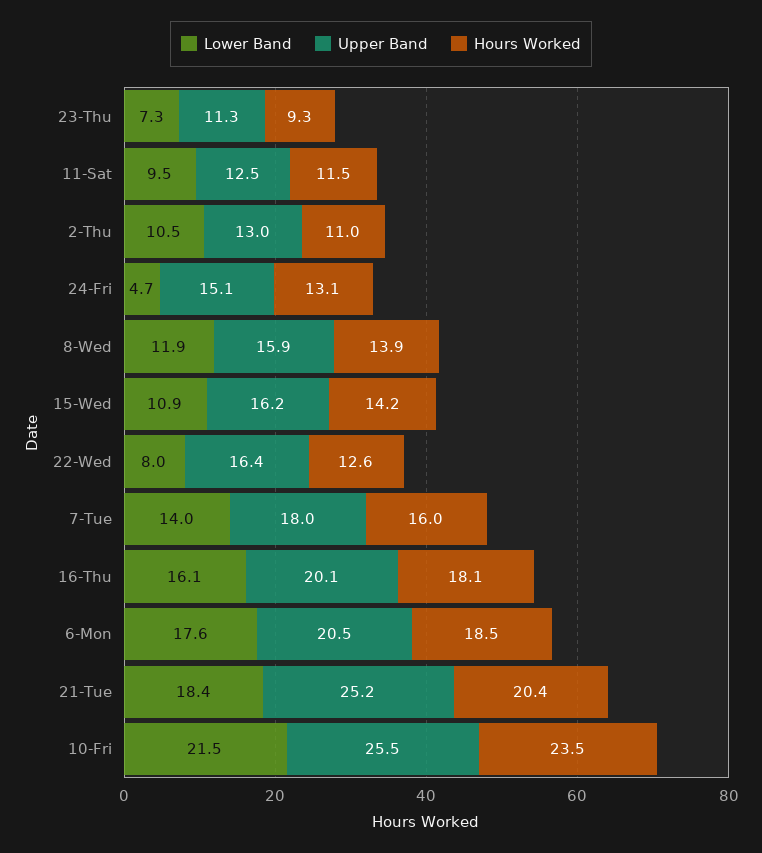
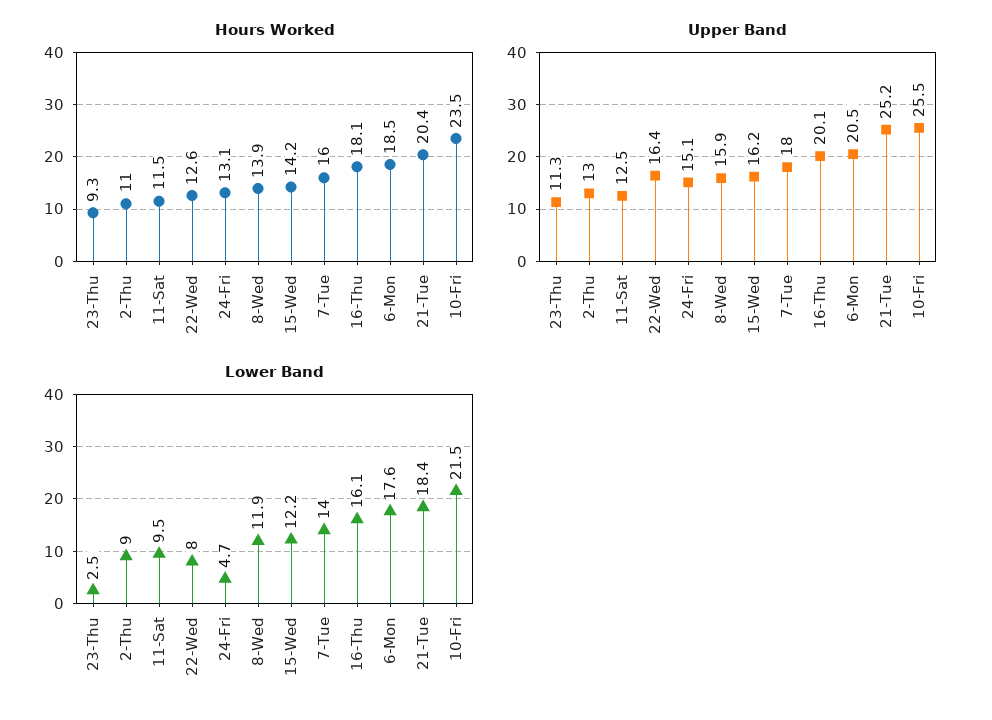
  {
    "Lower Band": {
-     "23-Thu": 7.3,
+     "23-Thu": 2.5,
      "11-Sat": 9.5,
-     "2-Thu": 10.5,
+     "2-Thu": 9,
      "24-Fri": 4.7,
      "8-Wed": 11.9,
-     "15-Wed": 10.9,
+     "15-Wed": 12.2,
      "22-Wed": 8,
      "7-Tue": 14,
      "16-Thu": 16.1,
      "6-Mon": 17.6,
      "21-Tue": 18.4,
      "10-Fri": 21.5
    },
    "Upper Band": {
      "23-Thu": 11.3,
      "11-Sat": 12.5,
      "2-Thu": 13,
      "24-Fri": 15.1,
      "8-Wed": 15.9,
      "15-Wed": 16.2,
      "22-Wed": 16.4,
      "7-Tue": 18,
      "16-Thu": 20.1,
      "6-Mon": 20.5,
      "21-Tue": 25.2,
      "10-Fri": 25.5
    },
    "Hours Worked": {
      "23-Thu": 9.3,
      "11-Sat": 11.5,
      "2-Thu": 11,
      "24-Fri": 13.1,
      "8-Wed": 13.9,
      "15-Wed": 14.2,
      "22-Wed": 12.6,
      "7-Tue": 16,
      "16-Thu": 18.1,
      "6-Mon": 18.5,
      "21-Tue": 20.4,
      "10-Fri": 23.5
    }
  }

